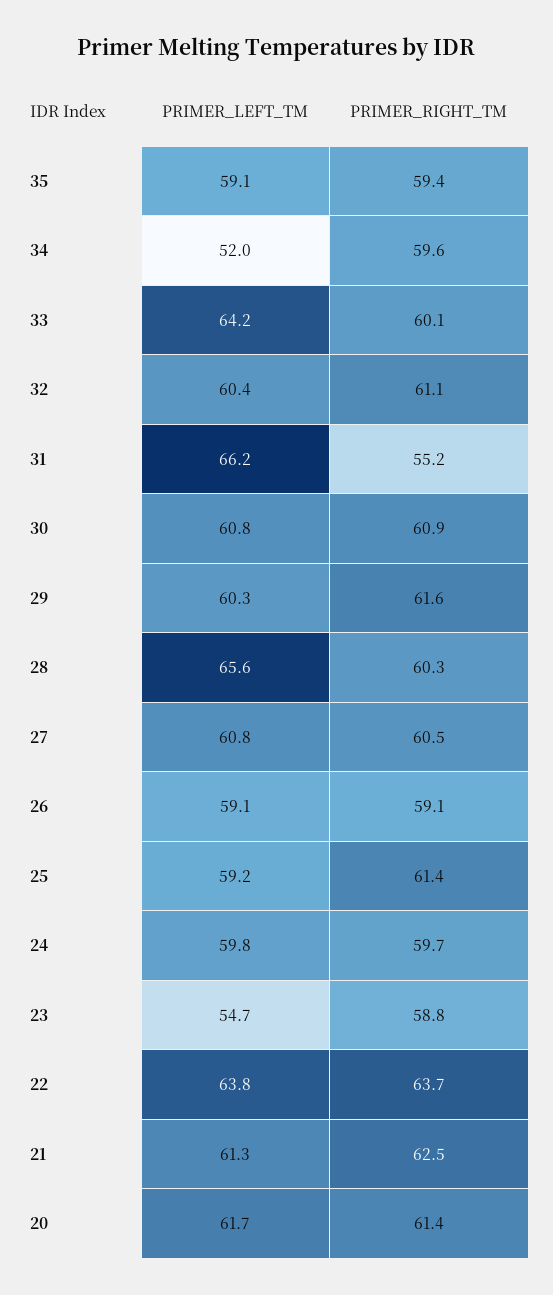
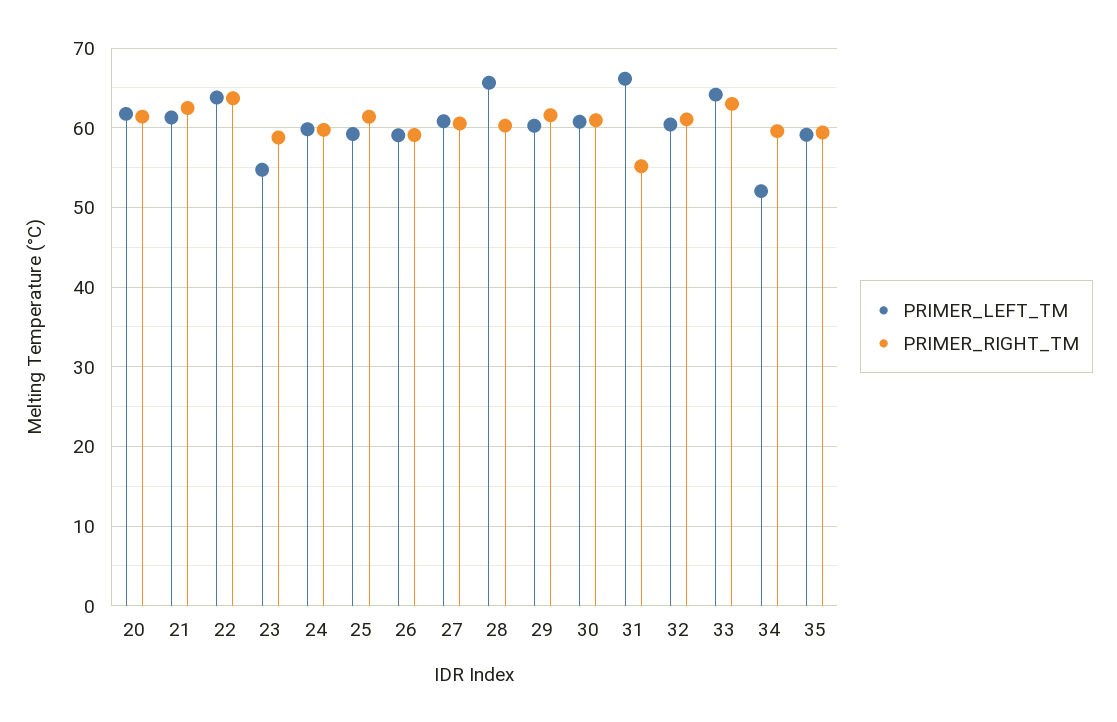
  {
    "PRIMER_LEFT_TM": {
      "35": 59.1,
      "34": 52,
      "33": 64.2,
      "32": 60.4,
      "31": 66.2,
      "30": 60.8,
      "29": 60.3,
      "28": 65.6,
      "27": 60.8,
      "26": 59.1,
      "25": 59.2,
      "24": 59.8,
      "23": 54.7,
      "22": 63.8,
      "21": 61.3,
      "20": 61.7
    },
    "PRIMER_RIGHT_TM": {
      "35": 59.4,
      "34": 59.6,
-     "33": 60.1,
+     "33": 63,
      "32": 61.1,
      "31": 55.2,
      "30": 60.9,
      "29": 61.6,
      "28": 60.3,
      "27": 60.5,
      "26": 59.1,
      "25": 61.4,
      "24": 59.7,
      "23": 58.8,
      "22": 63.7,
      "21": 62.5,
      "20": 61.4
    }
  }

